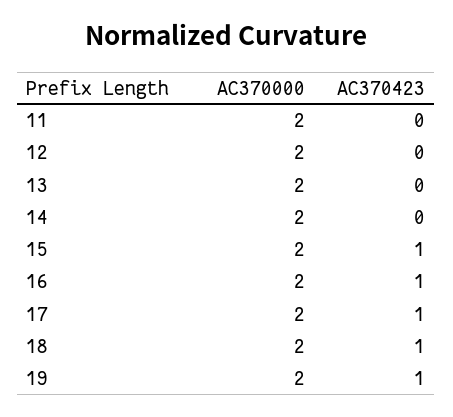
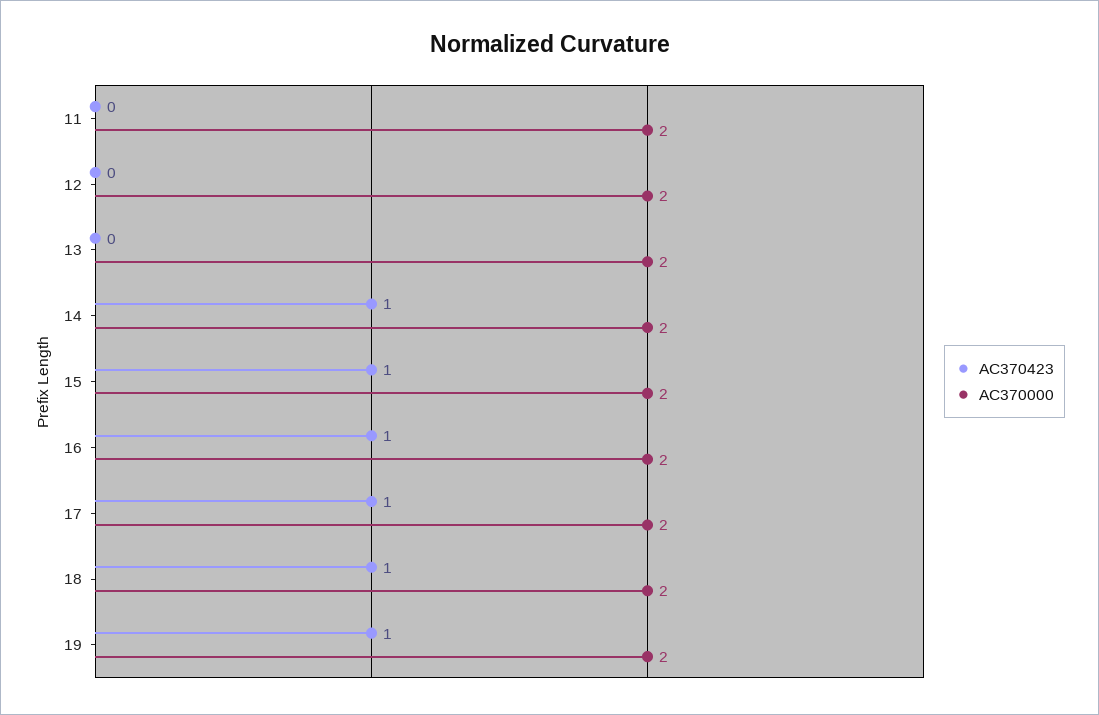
  {
    "AC370000": {
      "11": 2,
      "12": 2,
      "13": 2,
      "14": 2,
      "15": 2,
      "16": 2,
      "17": 2,
      "18": 2,
      "19": 2
    },
    "AC370423": {
      "11": 0,
      "12": 0,
      "13": 0,
-     "14": 0,
+     "14": 1,
      "15": 1,
      "16": 1,
      "17": 1,
      "18": 1,
      "19": 1
    }
  }

